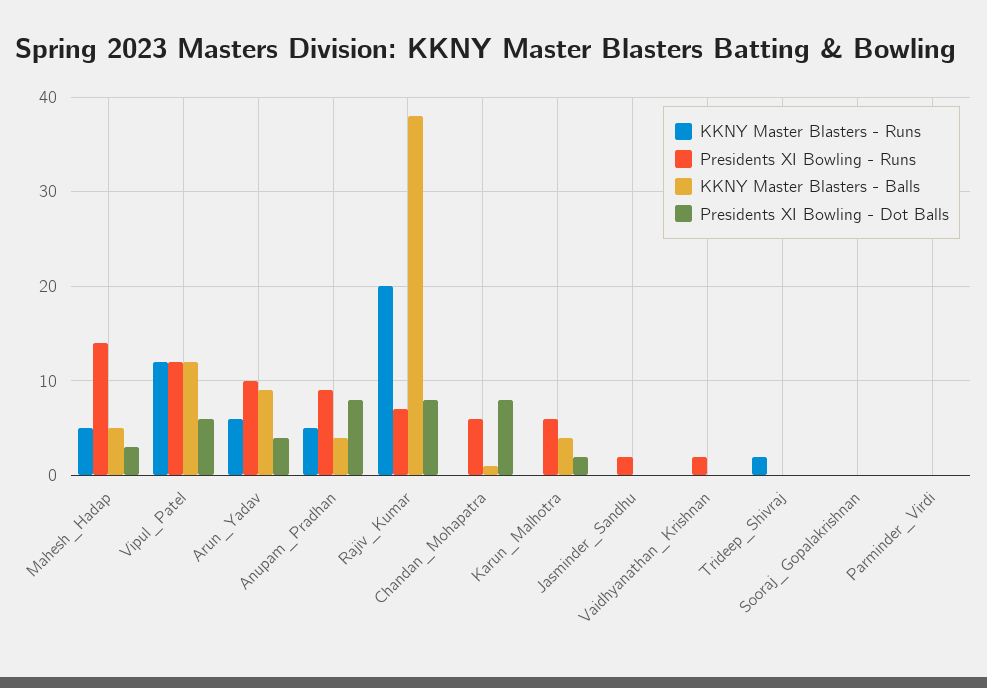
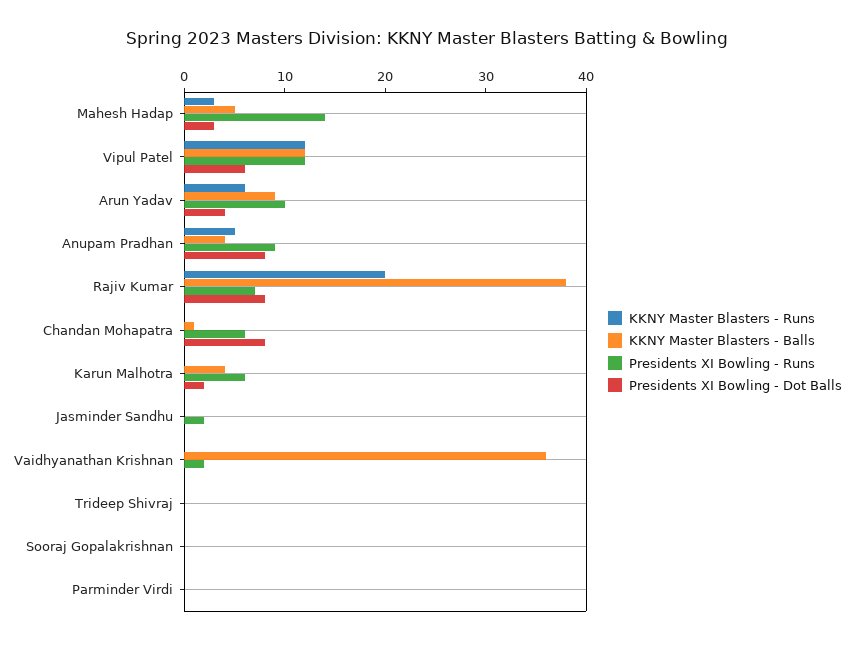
  {
    "KKNY Master Blasters - Runs": {
-     "Mahesh_Hadap": 5,
+     "Mahesh_Hadap": 3,
      "Vipul_Patel": 12,
      "Arun_Yadav": 6,
      "Anupam_Pradhan": 5,
      "Rajiv_Kumar": 20,
      "Chandan_Mohapatra": 0,
      "Karun_Malhotra": 0,
      "Jasminder_Sandhu": 0,
      "Vaidhyanathan_Krishnan": 0,
-     "Trideep_Shivraj": 2,
+     "Trideep_Shivraj": 0,
      "Sooraj_Gopalakrishnan": 0,
      "Parminder_Virdi": 0
    },
    "Presidents XI Bowling - Runs": {
      "Mahesh_Hadap": 14,
      "Vipul_Patel": 12,
      "Arun_Yadav": 10,
      "Anupam_Pradhan": 9,
      "Rajiv_Kumar": 7,
      "Chandan_Mohapatra": 6,
      "Karun_Malhotra": 6,
      "Jasminder_Sandhu": 2,
      "Vaidhyanathan_Krishnan": 2,
      "Trideep_Shivraj": 0,
      "Sooraj_Gopalakrishnan": 0,
      "Parminder_Virdi": 0
    },
    "KKNY Master Blasters - Balls": {
      "Mahesh_Hadap": 5,
      "Vipul_Patel": 12,
      "Arun_Yadav": 9,
      "Anupam_Pradhan": 4,
      "Rajiv_Kumar": 38,
      "Chandan_Mohapatra": 1,
      "Karun_Malhotra": 4,
      "Jasminder_Sandhu": 0,
-     "Vaidhyanathan_Krishnan": 0,
+     "Vaidhyanathan_Krishnan": 36,
      "Trideep_Shivraj": 0,
      "Sooraj_Gopalakrishnan": 0,
      "Parminder_Virdi": 0
    },
    "Presidents XI Bowling - Dot Balls": {
      "Mahesh_Hadap": 3,
      "Vipul_Patel": 6,
      "Arun_Yadav": 4,
      "Anupam_Pradhan": 8,
      "Rajiv_Kumar": 8,
      "Chandan_Mohapatra": 8,
      "Karun_Malhotra": 2,
      "Jasminder_Sandhu": 0,
      "Vaidhyanathan_Krishnan": 0,
      "Trideep_Shivraj": 0,
      "Sooraj_Gopalakrishnan": 0,
      "Parminder_Virdi": 0
    }
  }

